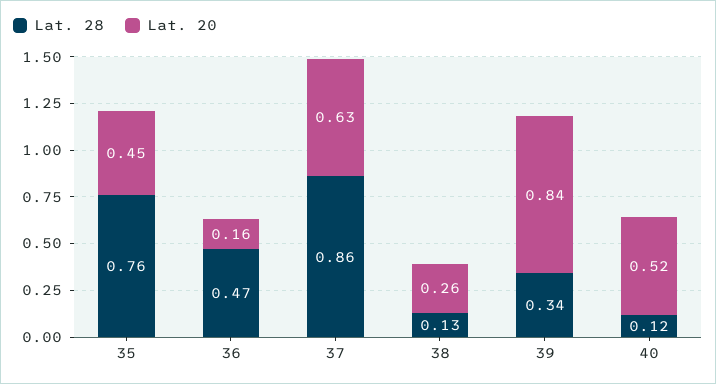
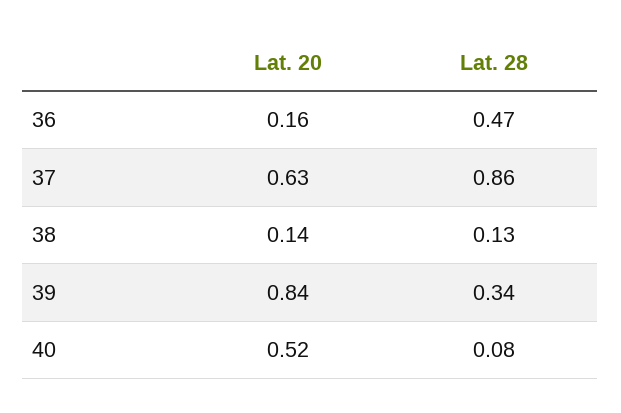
  {
    "Lat. 28": {
-     "35": 0.76,
      "36": 0.47,
      "37": 0.86,
      "38": 0.13,
      "39": 0.34,
-     "40": 0.12
+     "40": 0.08
    },
    "Lat. 20": {
-     "35": 0.45,
      "36": 0.16,
      "37": 0.63,
-     "38": 0.26,
+     "38": 0.14,
      "39": 0.84,
      "40": 0.52
    }
  }

